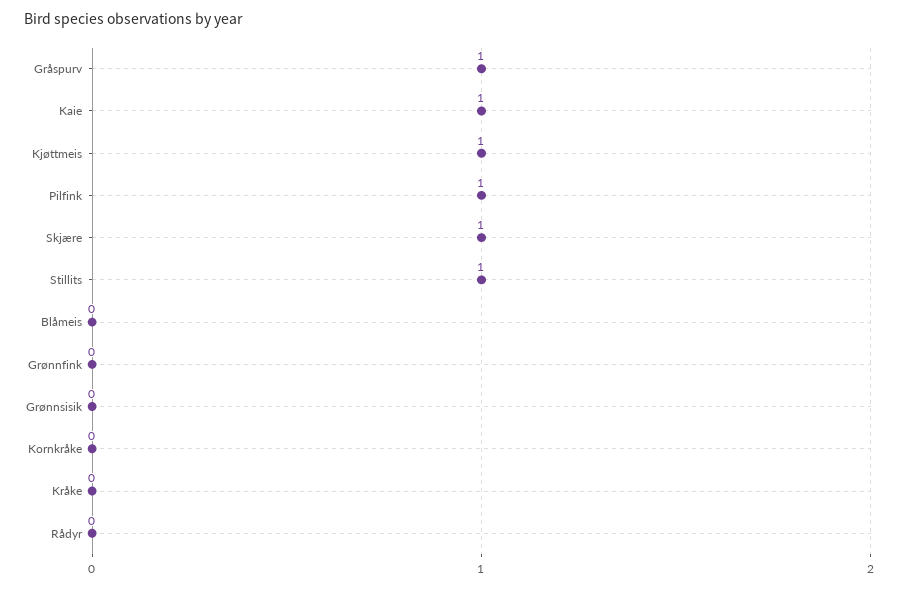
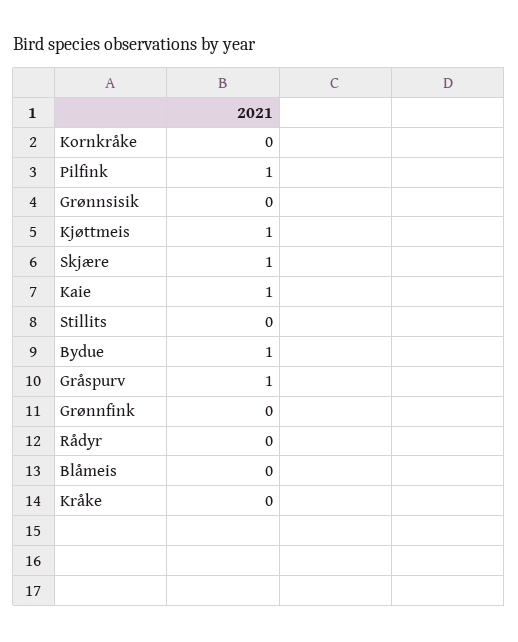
  {
    "Gråspurv": 1,
    "Kaie": 1,
    "Kjøttmeis": 1,
    "Pilfink": 1,
    "Skjære": 1,
-   "Stillits": 1,
+   "Stillits": 0,
    "Blåmeis": 0,
    "Grønnfink": 0,
    "Grønnsisik": 0,
    "Kornkråke": 0,
    "Kråke": 0,
-   "Rådyr": 0
+   "Rådyr": 0,
+   "Bydue": 1
  }

